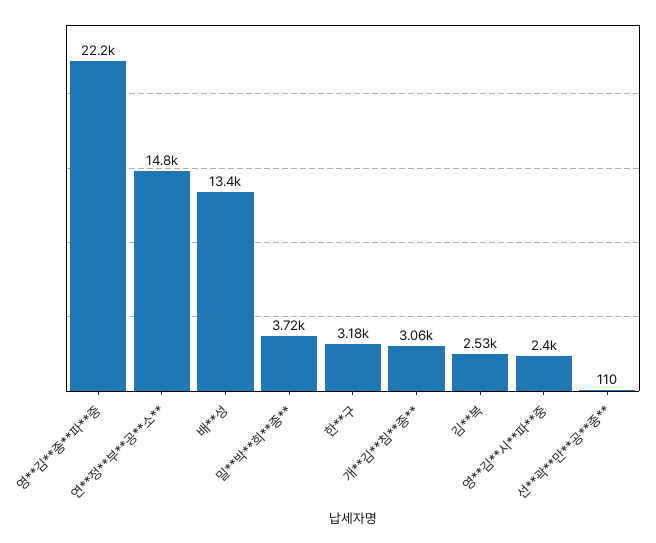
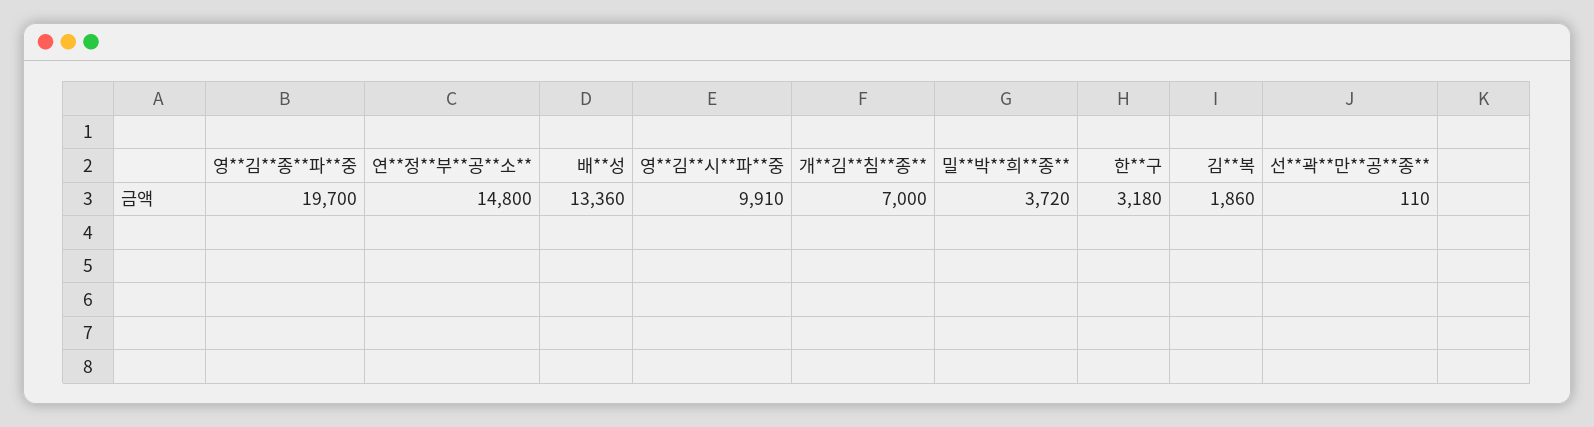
  {
-   "영**김**종**파**중": 22200,
+   "영**김**종**파**중": 19700,
    "연**정**부**공**소**": 14800,
    "배**성": 13360,
    "밀**박**희**종**": 3720,
    "한**구": 3180,
-   "개**김**침**종**": 3060,
+   "개**김**침**종**": 7000,
-   "김**복": 2530,
+   "김**복": 1860,
-   "영**김**시**파**중": 2400,
+   "영**김**시**파**중": 9910,
    "선**곽**만**공**종**": 110
  }

